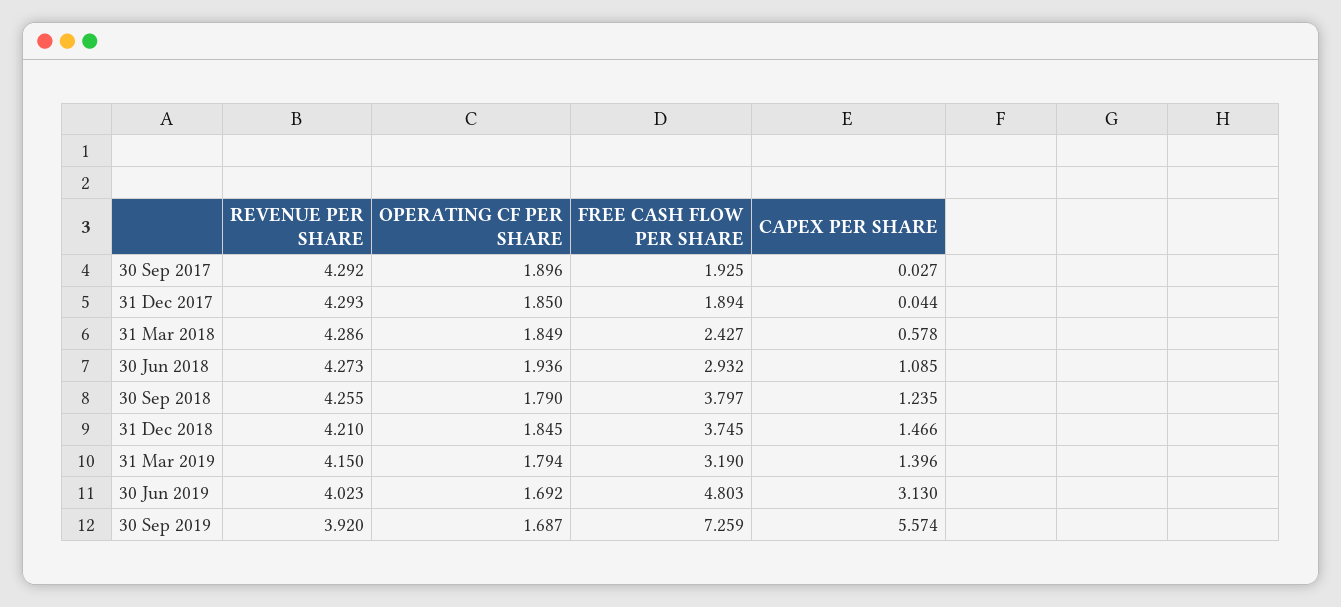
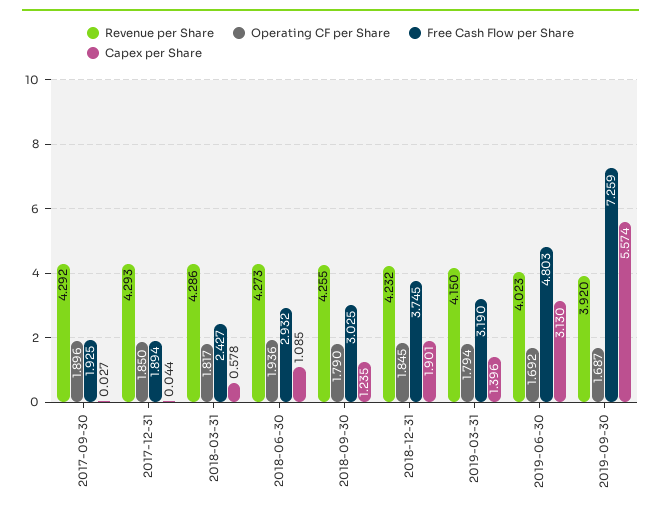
  {
    "REVENUE PER SHARE": {
      "30 Sep 2017": 4.292,
      "31 Dec 2017": 4.293,
      "31 Mar 2018": 4.286,
      "30 Jun 2018": 4.273,
      "30 Sep 2018": 4.255,
-     "31 Dec 2018": 4.21,
+     "31 Dec 2018": 4.232,
      "31 Mar 2019": 4.15,
      "30 Jun 2019": 4.023,
      "30 Sep 2019": 3.92
    },
    "OPERATING CF PER SHARE": {
      "30 Sep 2017": 1.896,
      "31 Dec 2017": 1.85,
-     "31 Mar 2018": 1.849,
+     "31 Mar 2018": 1.817,
      "30 Jun 2018": 1.936,
      "30 Sep 2018": 1.79,
      "31 Dec 2018": 1.845,
      "31 Mar 2019": 1.794,
      "30 Jun 2019": 1.692,
      "30 Sep 2019": 1.687
    },
    "FREE CASH FLOW PER SHARE": {
      "30 Sep 2017": 1.925,
      "31 Dec 2017": 1.894,
      "31 Mar 2018": 2.427,
      "30 Jun 2018": 2.932,
-     "30 Sep 2018": 3.797,
+     "30 Sep 2018": 3.025,
      "31 Dec 2018": 3.745,
      "31 Mar 2019": 3.19,
      "30 Jun 2019": 4.803,
      "30 Sep 2019": 7.259
    },
    "CAPEX PER SHARE": {
      "30 Sep 2017": 0.027,
      "31 Dec 2017": 0.044,
      "31 Mar 2018": 0.578,
      "30 Jun 2018": 1.085,
      "30 Sep 2018": 1.235,
-     "31 Dec 2018": 1.466,
+     "31 Dec 2018": 1.901,
      "31 Mar 2019": 1.396,
      "30 Jun 2019": 3.13,
      "30 Sep 2019": 5.574
    }
  }

